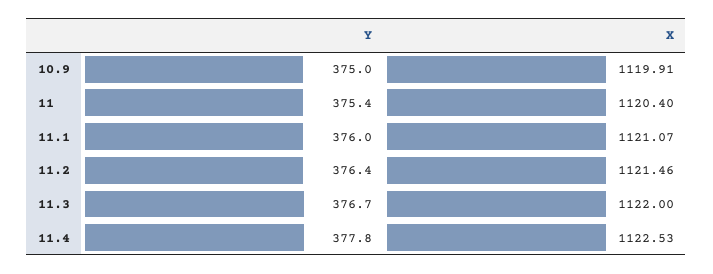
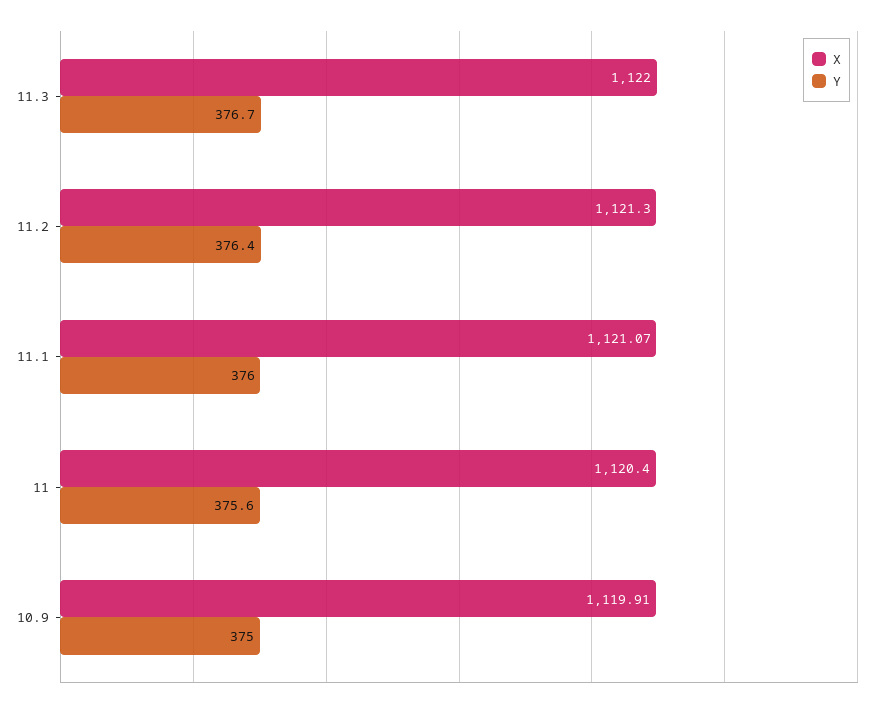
  {
    "Y": {
      "10.9": 375,
-     "11": 375.4,
+     "11": 375.6,
      "11.1": 376,
      "11.2": 376.4,
-     "11.3": 376.7,
+     "11.3": 376.7
-     "11.4": 377.8
    },
    "X": {
      "10.9": 1119.91,
      "11": 1120.4,
      "11.1": 1121.07,
-     "11.2": 1121.46,
+     "11.2": 1121.3,
-     "11.3": 1122,
+     "11.3": 1122
-     "11.4": 1122.53
    }
  }

